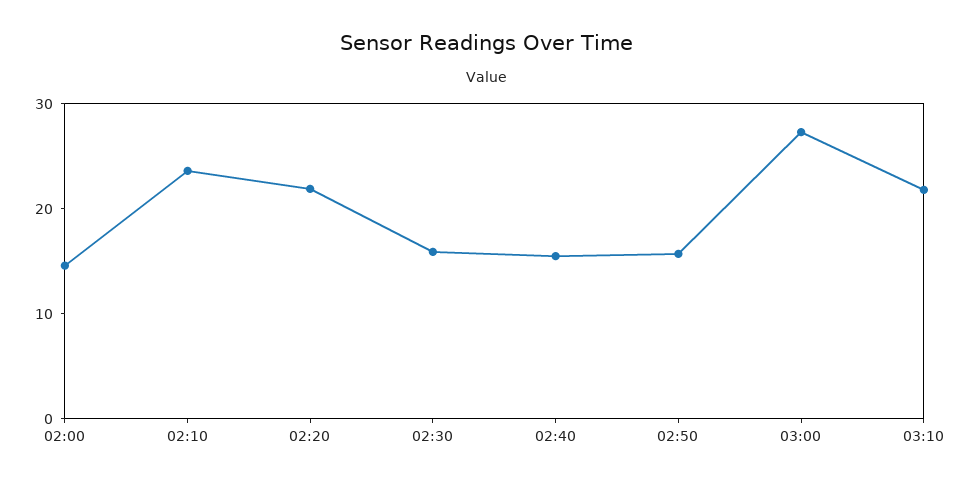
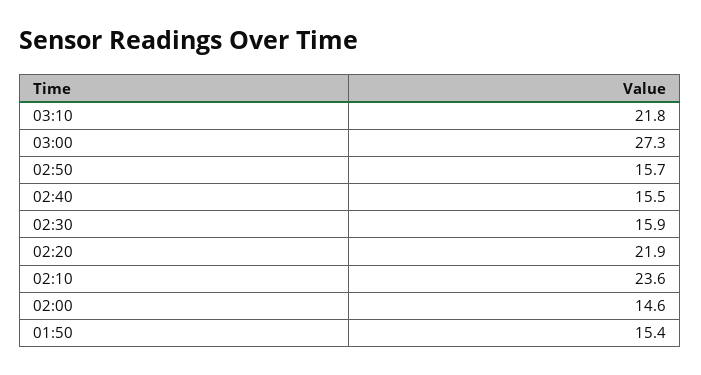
  {
    "02:00": 14.6,
    "02:10": 23.6,
    "02:20": 21.9,
    "02:30": 15.9,
    "02:40": 15.5,
    "02:50": 15.7,
    "03:00": 27.3,
-   "03:10": 21.8
+   "03:10": 21.8,
+   "01:50": 15.4
  }

